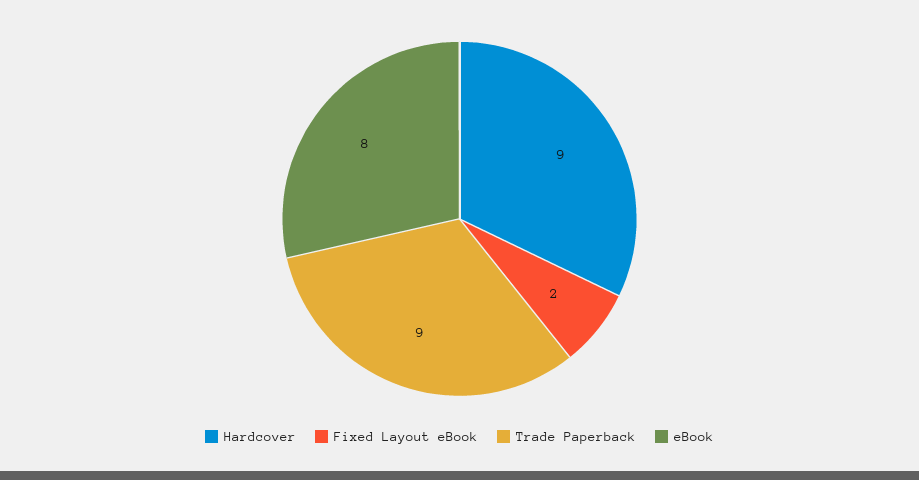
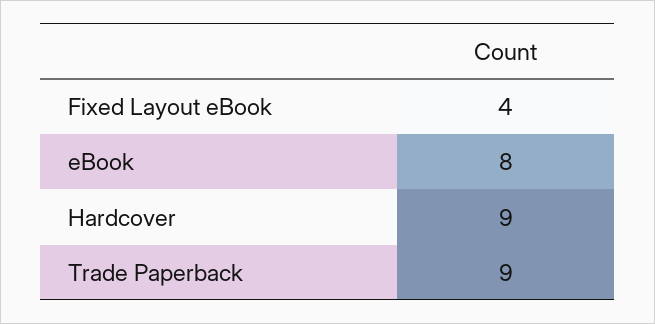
  {
    "Hardcover": 9,
-   "Fixed Layout eBook": 2,
+   "Fixed Layout eBook": 4,
    "Trade Paperback": 9,
    "eBook": 8
  }

